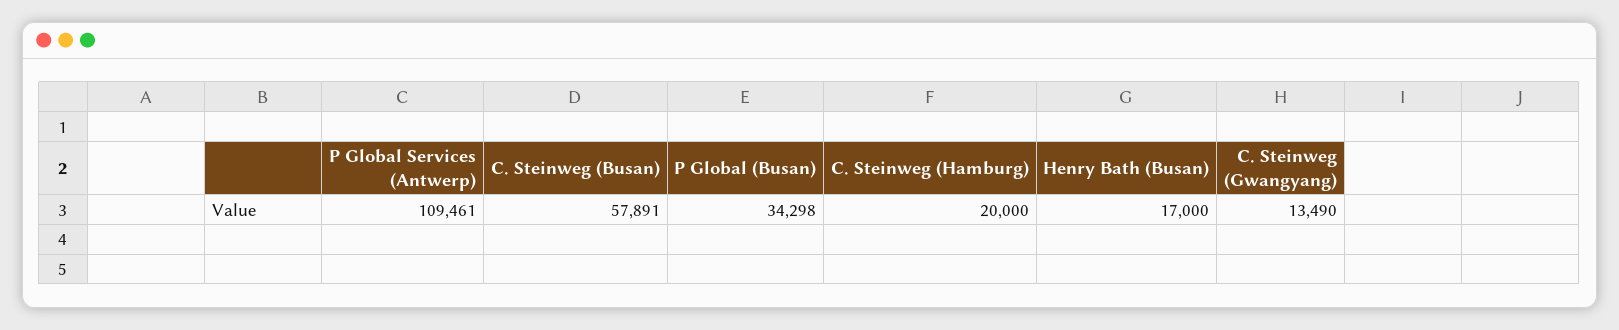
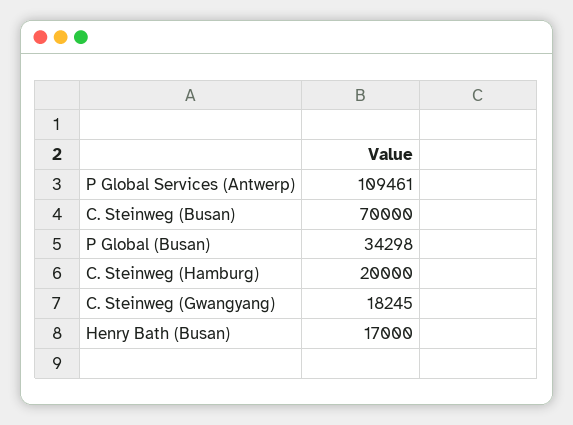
  {
    "P Global Services (Antwerp)": 109461,
-   "C. Steinweg (Busan)": 57891,
+   "C. Steinweg (Busan)": 70000,
    "P Global (Busan)": 34298,
    "C. Steinweg (Hamburg)": 20000,
    "Henry Bath (Busan)": 17000,
-   "C. Steinweg (Gwangyang)": 13490
+   "C. Steinweg (Gwangyang)": 18245
  }

